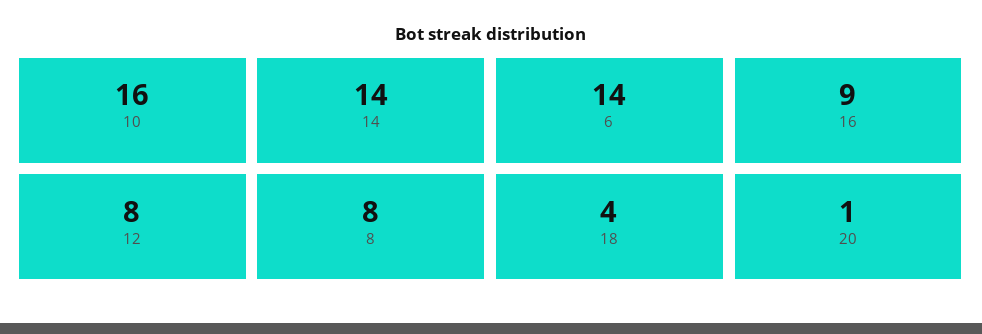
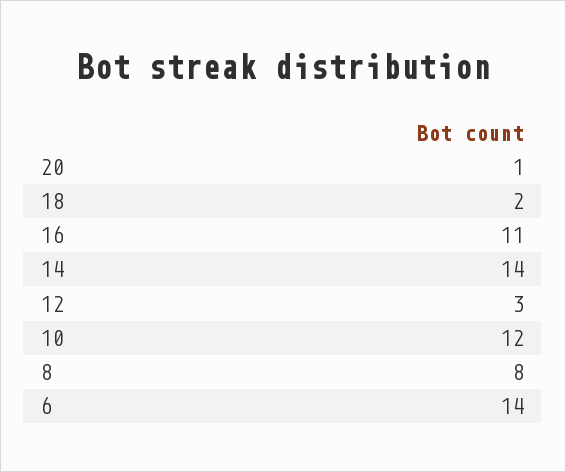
  {
-   "10": 16,
+   "10": 12,
    "14": 14,
    "6": 14,
-   "16": 9,
+   "16": 11,
-   "12": 8,
+   "12": 3,
    "8": 8,
-   "18": 4,
+   "18": 2,
    "20": 1
  }

